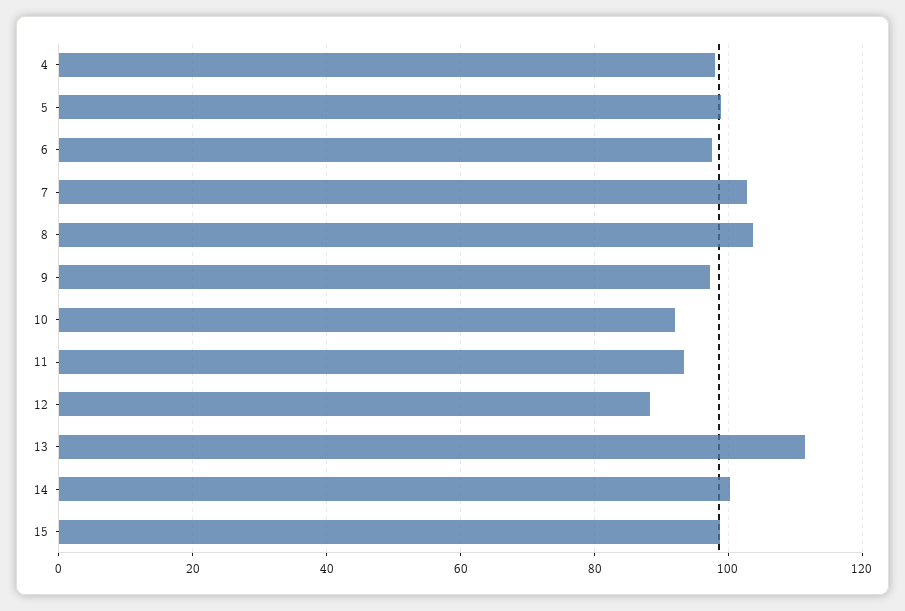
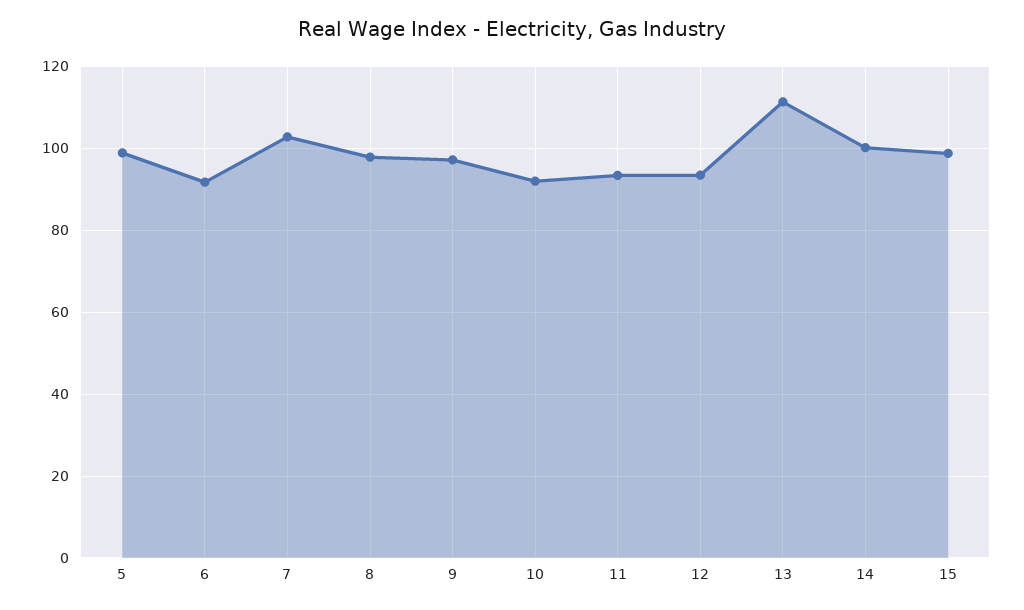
  {
-   "4": 98,
    "5": 98,
-   "6": 98,
+   "6": 92,
    "7": 102,
-   "8": 104,
+   "8": 98,
    "9": 98,
    "10": 92,
    "11": 94,
-   "12": 88,
+   "12": 94,
    "13": 112,
    "14": 100,
    "15": 98
  }

